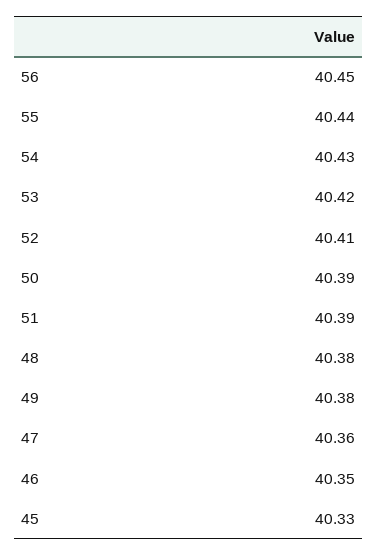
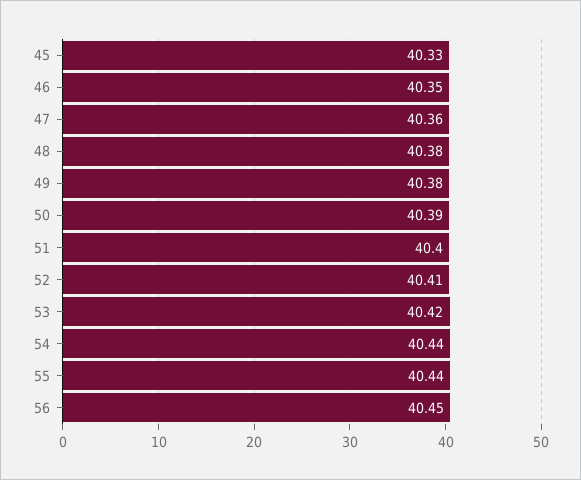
  {
    "56": 40.45,
    "55": 40.44,
-   "54": 40.43,
+   "54": 40.44,
    "53": 40.42,
    "52": 40.41,
    "50": 40.39,
-   "51": 40.39,
+   "51": 40.4,
    "48": 40.38,
    "49": 40.38,
    "47": 40.36,
    "46": 40.35,
    "45": 40.33
  }

